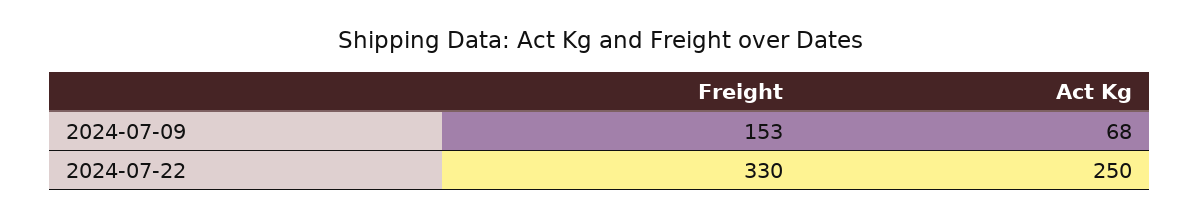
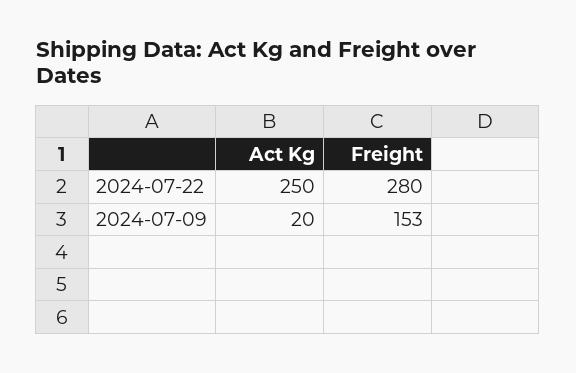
  {
    "Freight": {
      "2024-07-09": 153,
-     "2024-07-22": 330
+     "2024-07-22": 280
    },
    "Act Kg": {
-     "2024-07-09": 68,
+     "2024-07-09": 20,
      "2024-07-22": 250
    }
  }

